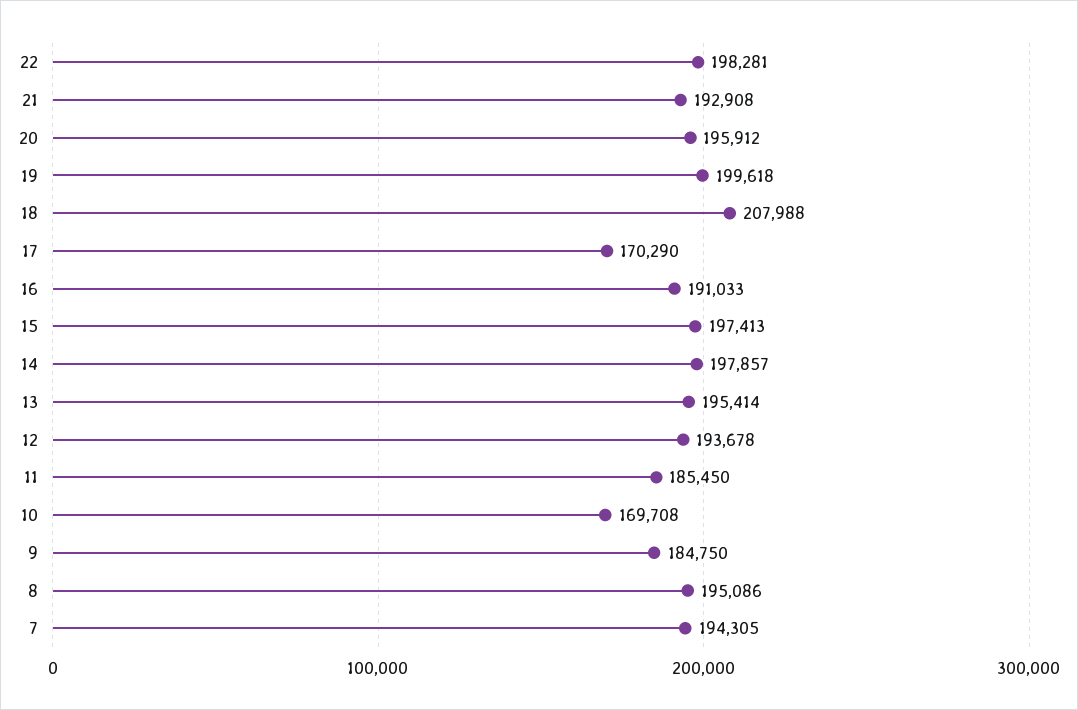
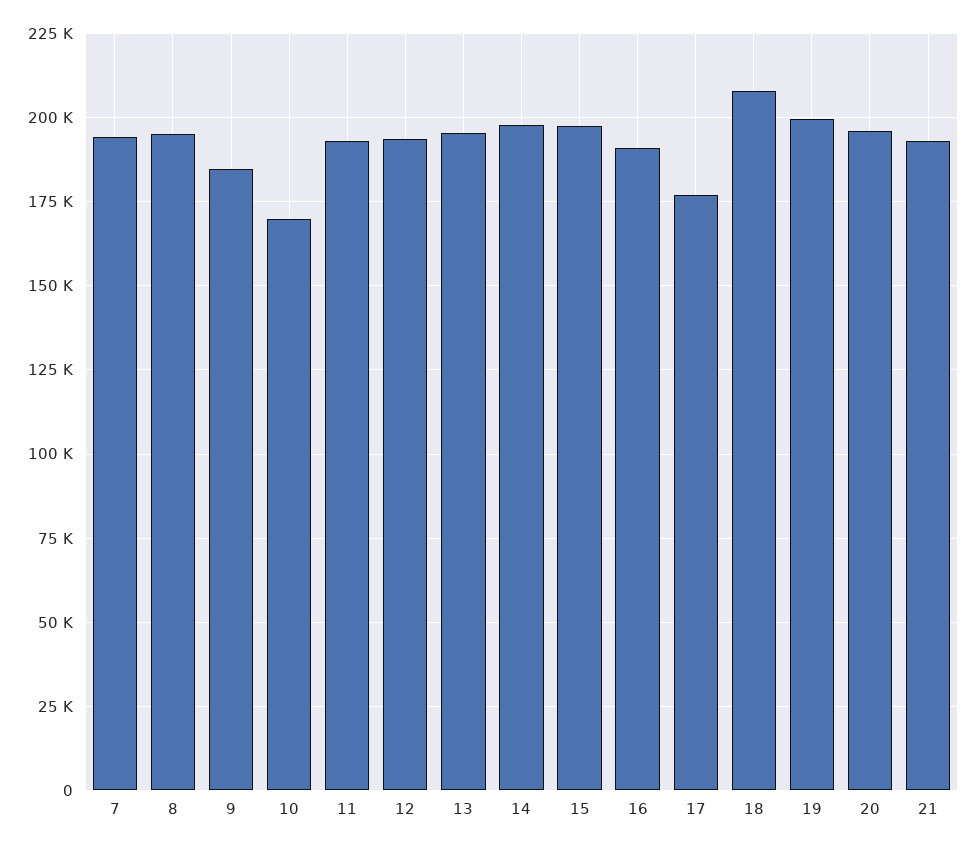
  {
-   "22": 198281,
    "21": 192908,
    "20": 195912,
    "19": 199618,
    "18": 207988,
-   "17": 170290,
+   "17": 177500,
    "16": 191033,
    "15": 197413,
    "14": 197857,
    "13": 195414,
    "12": 193678,
-   "11": 185450,
+   "11": 192500,
    "10": 169708,
    "9": 184750,
    "8": 195086,
    "7": 194305
  }

